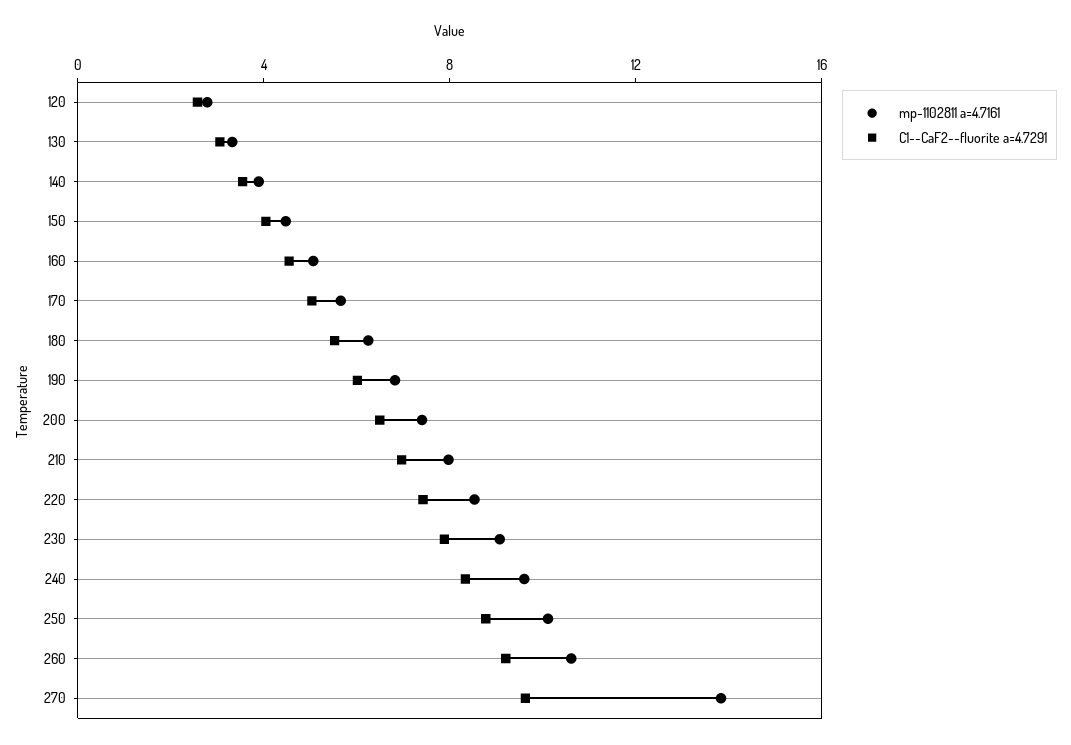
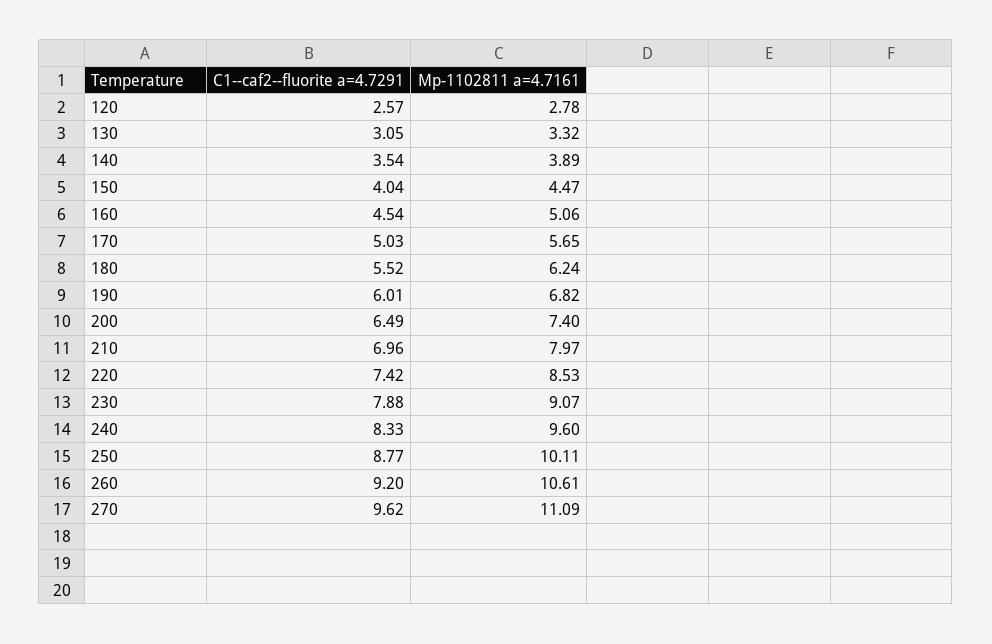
  {
    "mp-1102811 a=4.7161": {
      "120": 2.78,
      "130": 3.32,
      "140": 3.89,
      "150": 4.47,
      "160": 5.06,
      "170": 5.65,
      "180": 6.24,
      "190": 6.82,
      "200": 7.4,
      "210": 7.97,
      "220": 8.53,
      "230": 9.07,
      "240": 9.6,
      "250": 10.11,
      "260": 10.61,
-     "270": 14
+     "270": 11.09
    },
    "C1--CaF2--fluorite a=4.7291": {
      "120": 2.57,
      "130": 3.05,
      "140": 3.54,
      "150": 4.04,
      "160": 4.54,
      "170": 5.03,
      "180": 5.52,
      "190": 6.01,
      "200": 6.49,
      "210": 6.96,
      "220": 7.42,
      "230": 7.88,
      "240": 8.33,
      "250": 8.77,
      "260": 9.2,
      "270": 9.62
    }
  }

